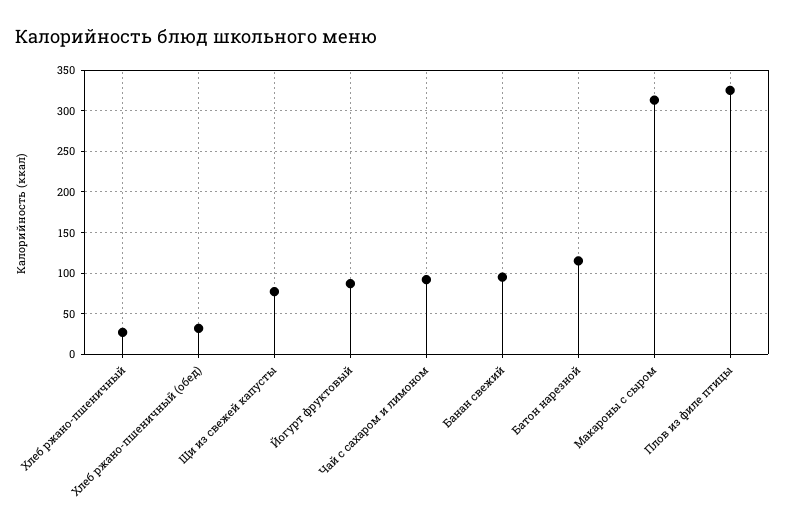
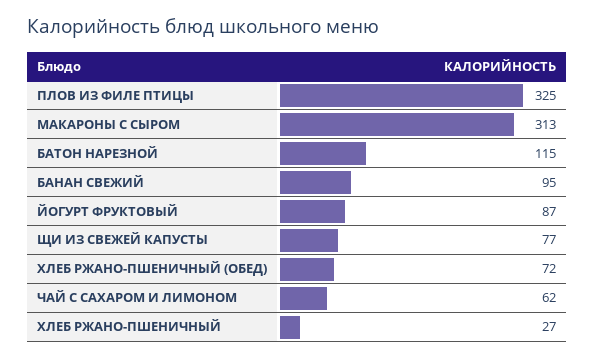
  {
    "Хлеб ржано-пшеничный": 27,
-   "Хлеб ржано-пшеничный (обед)": 30,
+   "Хлеб ржано-пшеничный (обед)": 72,
    "Щи из свежей капусты": 77,
    "Йогурт фруктовый": 87,
-   "Чай с сахаром и лимоном": 90,
+   "Чай с сахаром и лимоном": 62,
    "Банан свежий": 95,
    "Батон нарезной": 115,
    "Макароны с сыром": 313,
    "Плов из филе птицы": 325
  }

